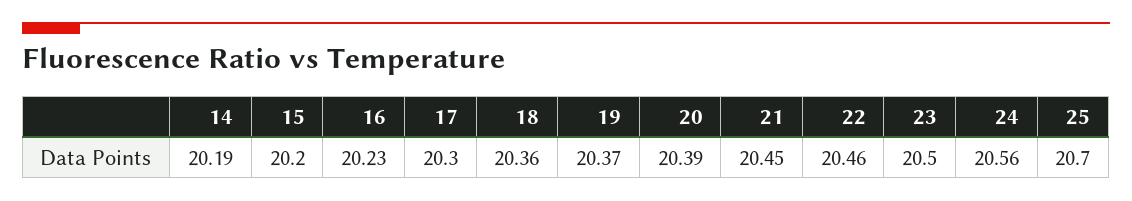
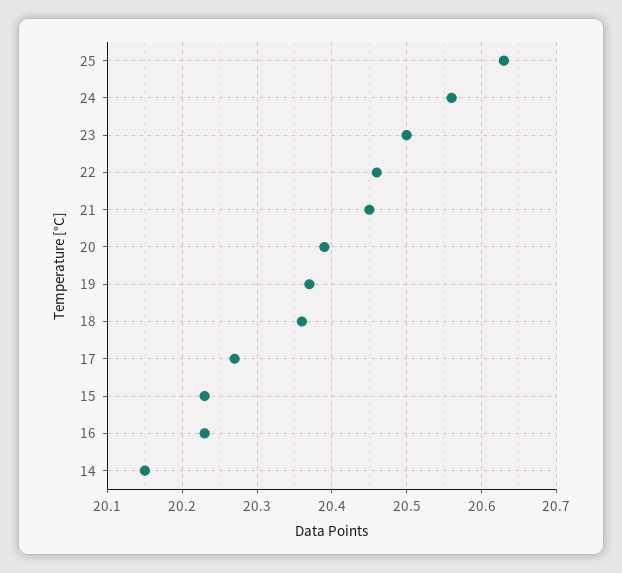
  {
-   "14": 20.19,
+   "14": 20.15,
-   "15": 20.2,
+   "15": 20.23,
    "16": 20.23,
-   "17": 20.3,
+   "17": 20.27,
    "18": 20.36,
    "19": 20.37,
    "20": 20.39,
    "21": 20.45,
    "22": 20.46,
    "23": 20.5,
    "24": 20.56,
-   "25": 20.7
+   "25": 20.63
  }

